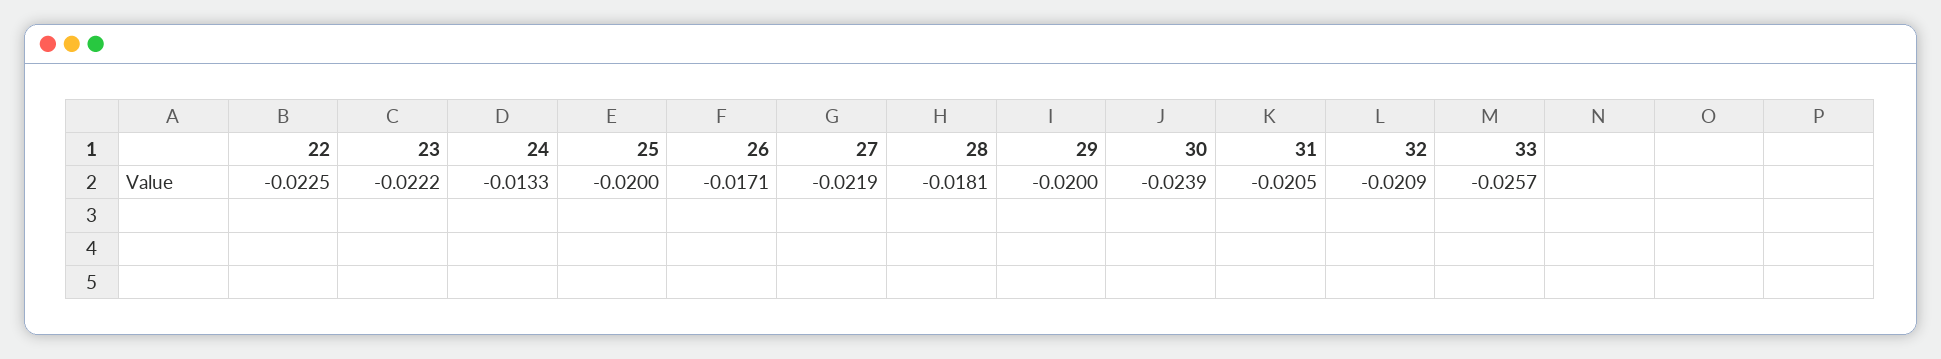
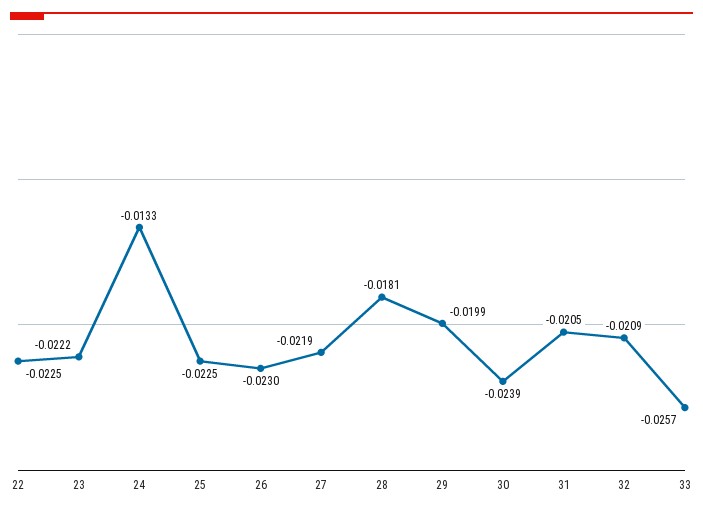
  {
    "22": -0.0225,
    "23": -0.0222,
    "24": -0.0133,
-   "25": -0.02,
+   "25": -0.0225,
-   "26": -0.0171,
+   "26": -0.023,
    "27": -0.0219,
    "28": -0.0181,
-   "29": -0.02,
+   "29": -0.0199,
    "30": -0.0239,
    "31": -0.0205,
    "32": -0.0209,
    "33": -0.0257
  }

